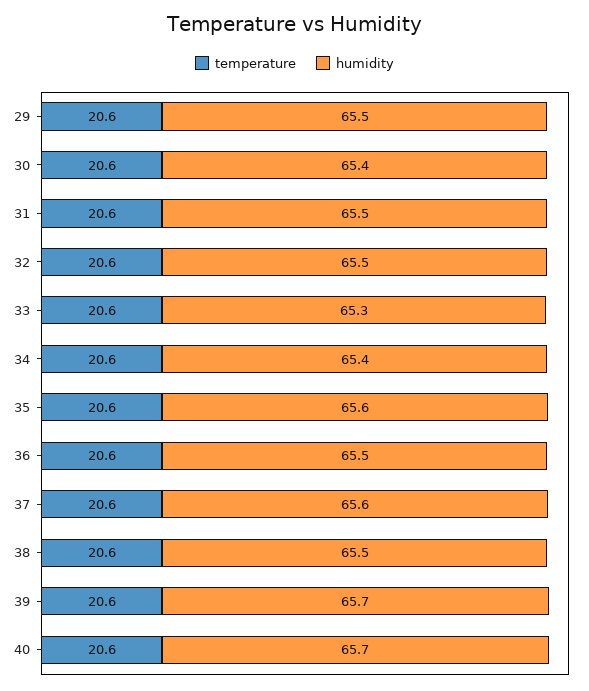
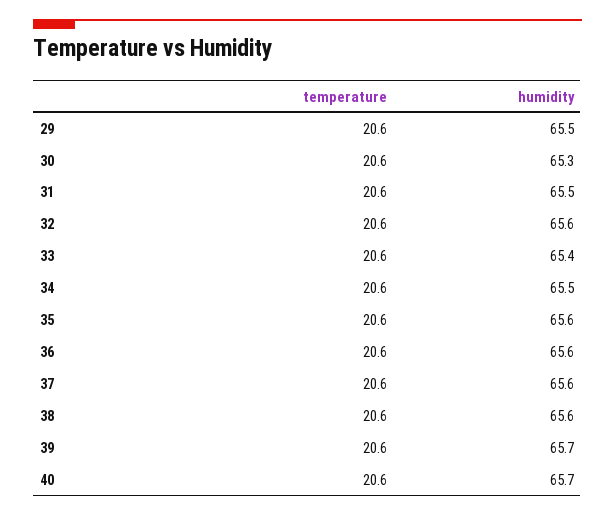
  {
    "temperature": {
      "29": 20.6,
      "30": 20.6,
      "31": 20.6,
      "32": 20.6,
      "33": 20.6,
      "34": 20.6,
      "35": 20.6,
      "36": 20.6,
      "37": 20.6,
      "38": 20.6,
      "39": 20.6,
      "40": 20.6
    },
    "humidity": {
      "29": 65.5,
-     "30": 65.4,
+     "30": 65.3,
      "31": 65.5,
-     "32": 65.5,
+     "32": 65.6,
-     "33": 65.3,
+     "33": 65.4,
-     "34": 65.4,
+     "34": 65.5,
      "35": 65.6,
-     "36": 65.5,
+     "36": 65.6,
      "37": 65.6,
-     "38": 65.5,
+     "38": 65.6,
      "39": 65.7,
      "40": 65.7
    }
  }

